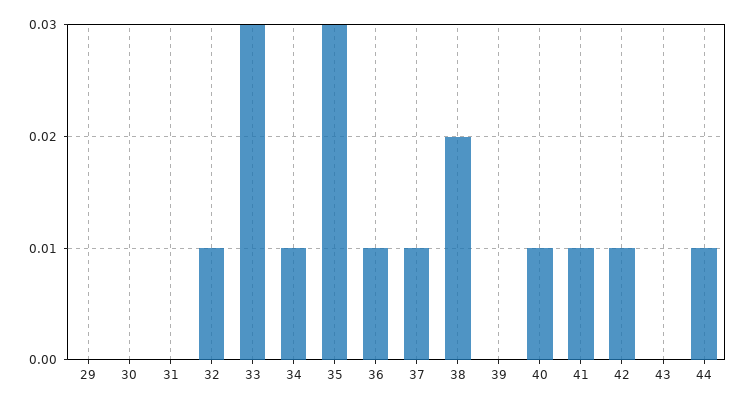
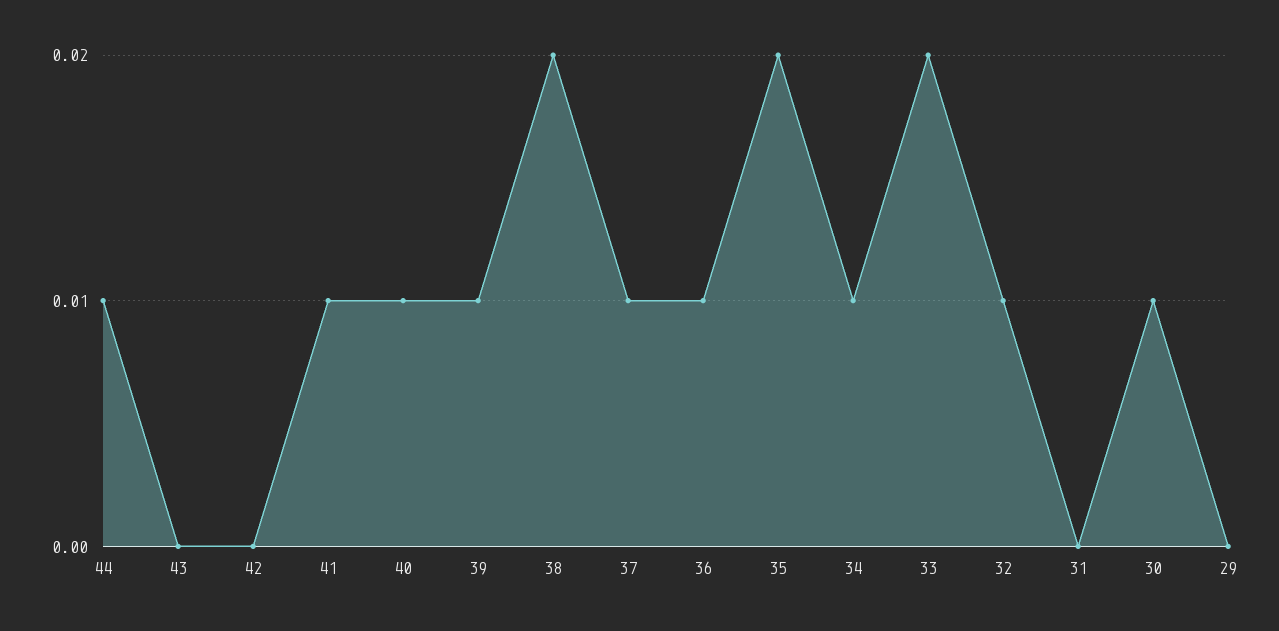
  {
    "29": 0,
-   "30": 0,
+   "30": 0.01,
    "31": 0,
    "32": 0.01,
-   "33": 0.03,
+   "33": 0.02,
    "34": 0.01,
-   "35": 0.03,
+   "35": 0.02,
    "36": 0.01,
    "37": 0.01,
    "38": 0.02,
-   "39": 0,
+   "39": 0.01,
    "40": 0.01,
    "41": 0.01,
-   "42": 0.01,
+   "42": 0,
    "43": 0,
    "44": 0.01
  }

